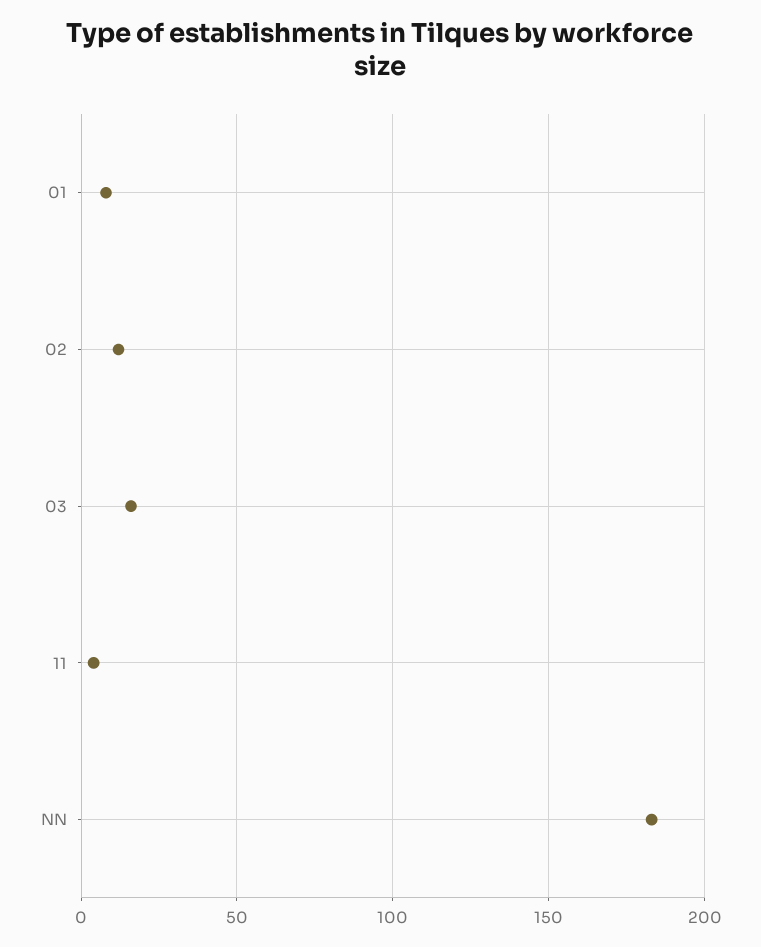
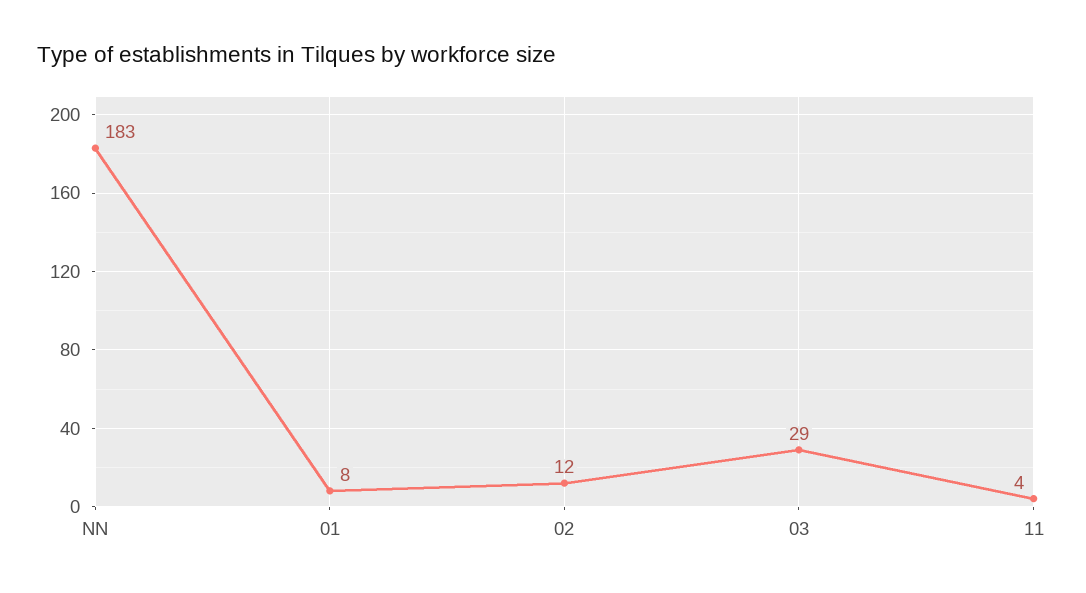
  {
    "01": 8,
    "02": 12,
-   "03": 15,
+   "03": 29,
    "11": 4,
    "NN": 183
  }

